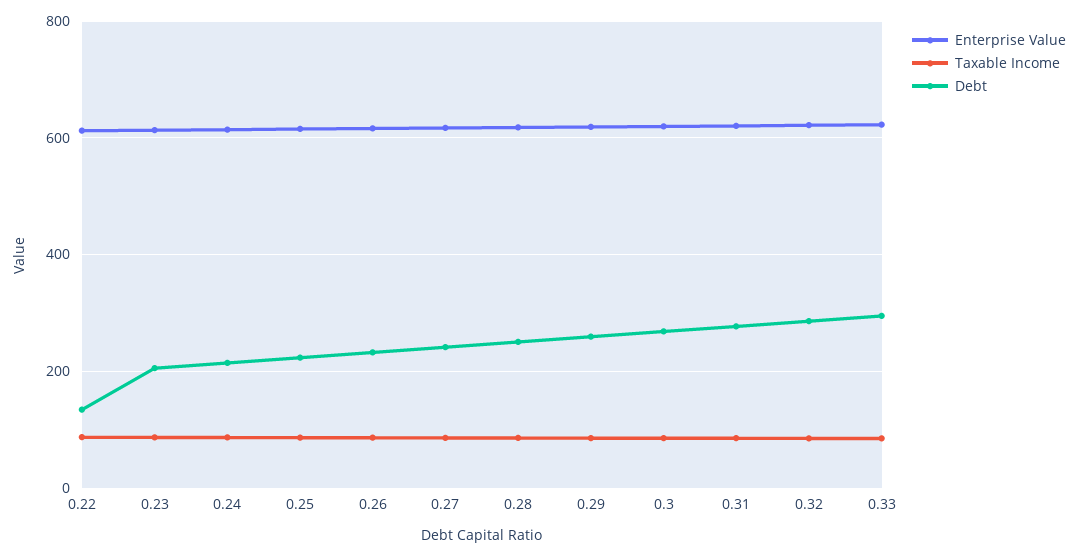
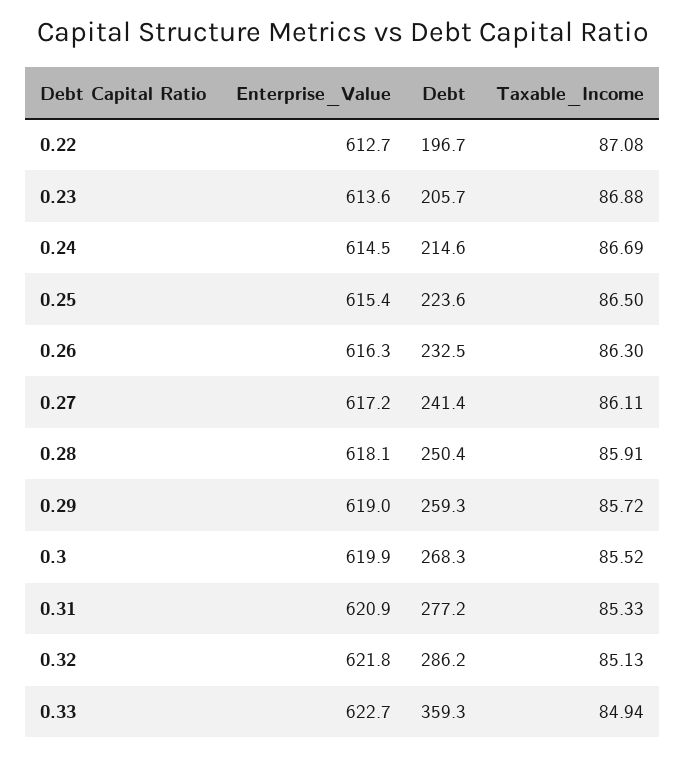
  {
    "Enterprise Value": {
      "0.22": 612.7,
      "0.23": 613.6,
      "0.24": 614.5,
      "0.25": 615.4,
      "0.26": 616.3,
      "0.27": 617.2,
      "0.28": 618.1,
      "0.29": 619,
      "0.3": 619.9,
      "0.31": 620.9,
      "0.32": 621.8,
      "0.33": 622.7
    },
    "Taxable Income": {
      "0.22": 87.08,
      "0.23": 86.88,
      "0.24": 86.69,
      "0.25": 86.5,
      "0.26": 86.3,
      "0.27": 86.11,
      "0.28": 85.91,
      "0.29": 85.72,
      "0.3": 85.52,
      "0.31": 85.33,
      "0.32": 85.13,
      "0.33": 84.94
    },
    "Debt": {
-     "0.22": 140,
+     "0.22": 196.7,
      "0.23": 205.7,
      "0.24": 214.6,
      "0.25": 223.6,
      "0.26": 232.5,
      "0.27": 241.4,
      "0.28": 250.4,
      "0.29": 259.3,
      "0.3": 268.3,
      "0.31": 277.2,
      "0.32": 286.2,
-     "0.33": 300
+     "0.33": 359.3
    }
  }

